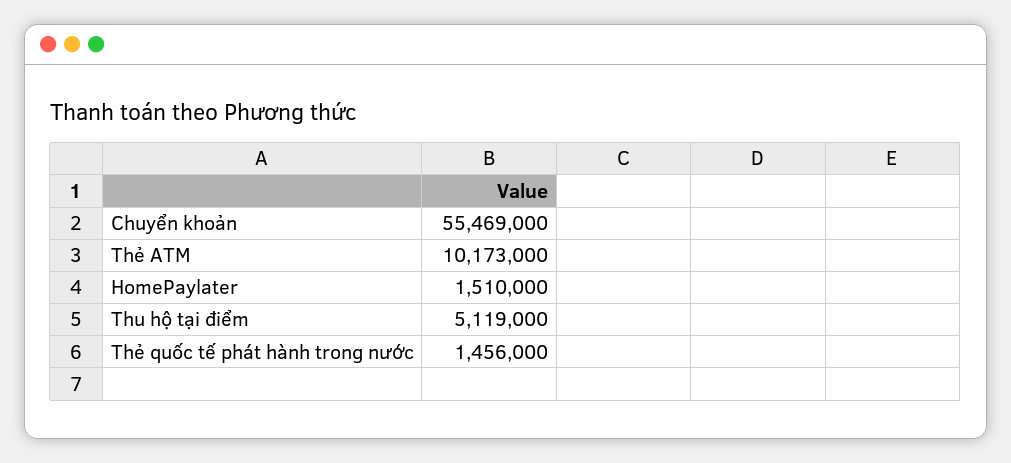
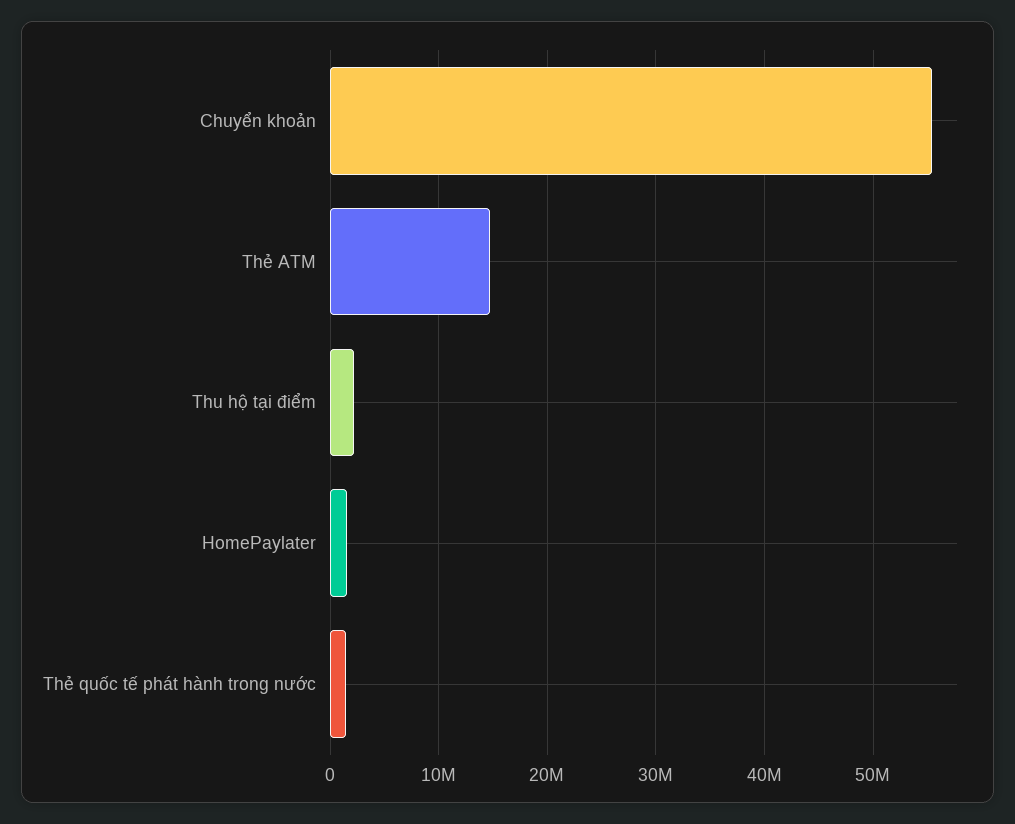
  {
    "Chuyển khoản": 55469000,
-   "Thẻ ATM": 10173000,
+   "Thẻ ATM": 15000000,
    "HomePaylater": 1510000,
-   "Thu hộ tại điểm": 5119000,
+   "Thu hộ tại điểm": 2000000,
    "Thẻ quốc tế phát hành trong nước": 1456000
  }

